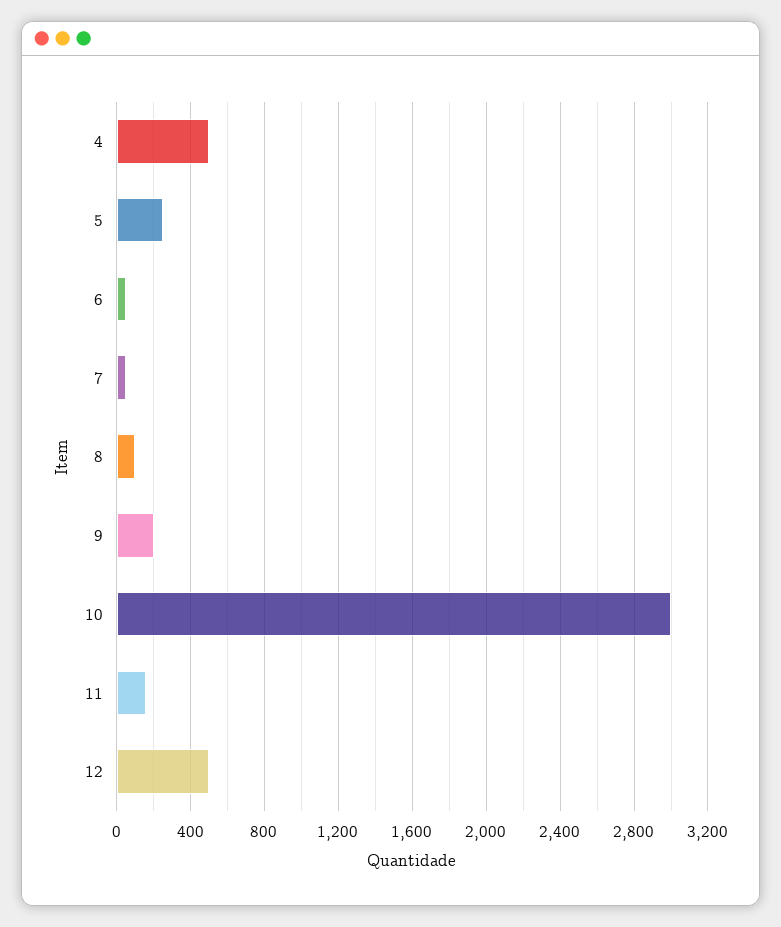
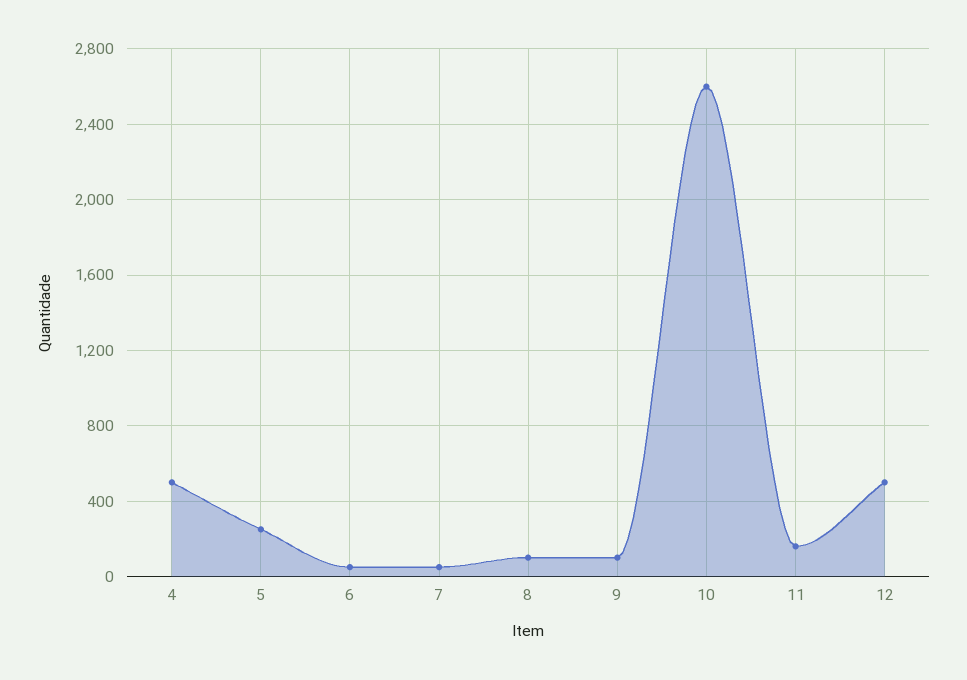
  {
    "4": 500,
    "5": 250,
    "6": 50,
    "7": 50,
    "8": 100,
-   "9": 200,
+   "9": 100,
-   "10": 3000,
+   "10": 2600,
    "11": 150,
    "12": 500
  }

